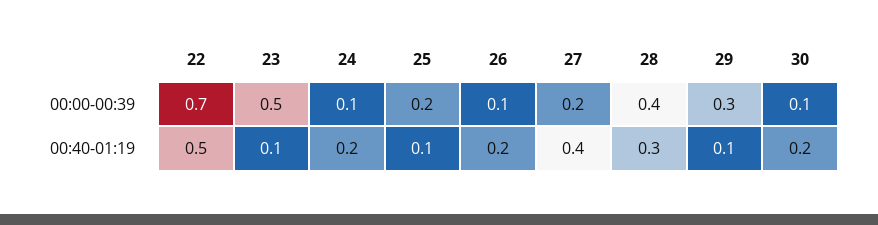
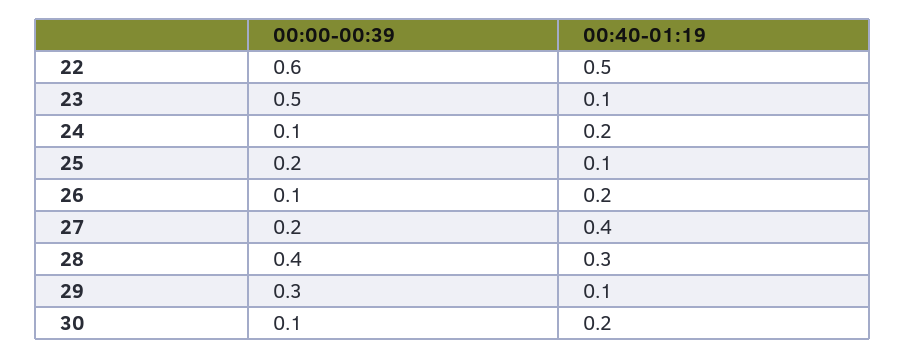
  {
    "22": {
-     "00:00-00:39": 0.7,
+     "00:00-00:39": 0.6,
      "00:40-01:19": 0.5
    },
    "23": {
      "00:00-00:39": 0.5,
      "00:40-01:19": 0.1
    },
    "24": {
      "00:00-00:39": 0.1,
      "00:40-01:19": 0.2
    },
    "25": {
      "00:00-00:39": 0.2,
      "00:40-01:19": 0.1
    },
    "26": {
      "00:00-00:39": 0.1,
      "00:40-01:19": 0.2
    },
    "27": {
      "00:00-00:39": 0.2,
      "00:40-01:19": 0.4
    },
    "28": {
      "00:00-00:39": 0.4,
      "00:40-01:19": 0.3
    },
    "29": {
      "00:00-00:39": 0.3,
      "00:40-01:19": 0.1
    },
    "30": {
      "00:00-00:39": 0.1,
      "00:40-01:19": 0.2
    }
  }

